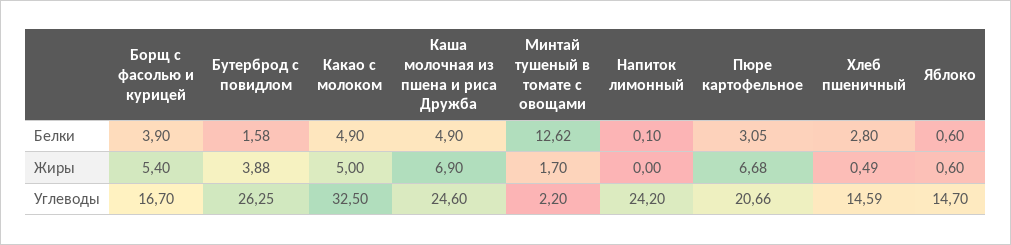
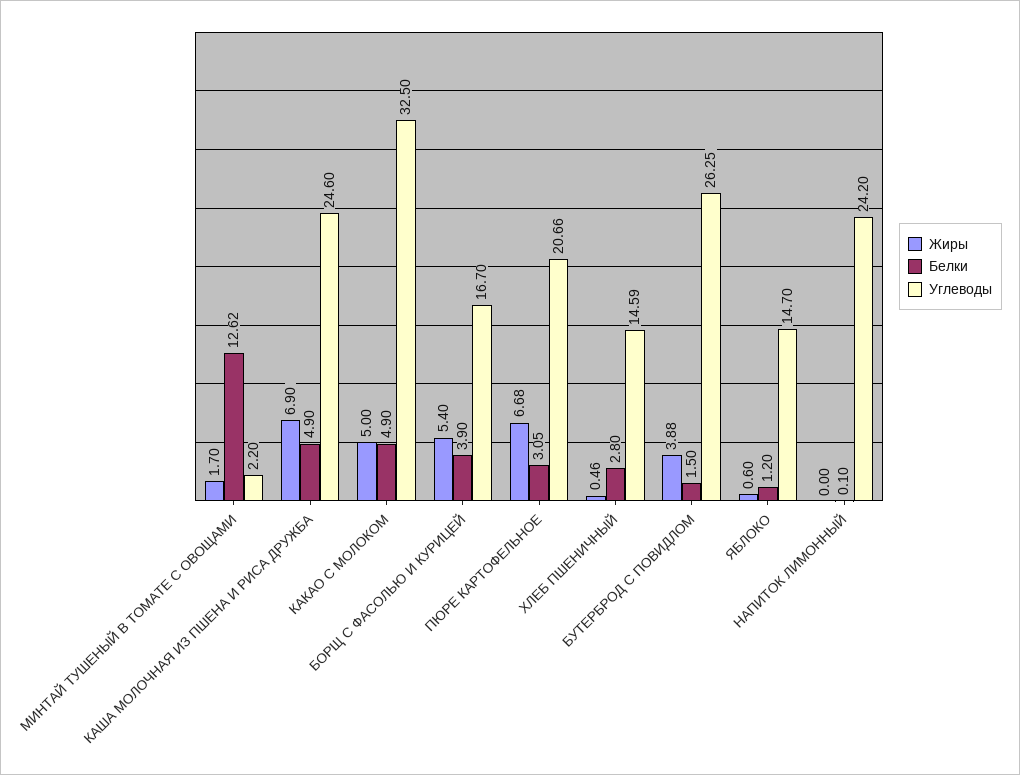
  {
    "Белки": {
      "Борщ с фасолью и курицей": 3.9,
-     "Бутерброд с повидлом": 1.58,
+     "Бутерброд с повидлом": 1.5,
      "Какао с молоком": 4.9,
      "Каша молочная из пшена и риса Дружба": 4.9,
      "Минтай тушеный в томате с овощами": 12.62,
      "Напиток лимонный": 0.1,
      "Пюре картофельное": 3.05,
      "Хлеб пшеничный": 2.8,
-     "Яблоко": 0.6
+     "Яблоко": 1.2
    },
    "Жиры": {
      "Борщ с фасолью и курицей": 5.4,
      "Бутерброд с повидлом": 3.88,
      "Какао с молоком": 5,
      "Каша молочная из пшена и риса Дружба": 6.9,
      "Минтай тушеный в томате с овощами": 1.7,
      "Напиток лимонный": 0,
      "Пюре картофельное": 6.68,
-     "Хлеб пшеничный": 0.49,
+     "Хлеб пшеничный": 0.46,
      "Яблоко": 0.6
    },
    "Углеводы": {
      "Борщ с фасолью и курицей": 16.7,
      "Бутерброд с повидлом": 26.25,
      "Какао с молоком": 32.5,
      "Каша молочная из пшена и риса Дружба": 24.6,
      "Минтай тушеный в томате с овощами": 2.2,
      "Напиток лимонный": 24.2,
      "Пюре картофельное": 20.66,
      "Хлеб пшеничный": 14.59,
      "Яблоко": 14.7
    }
  }

